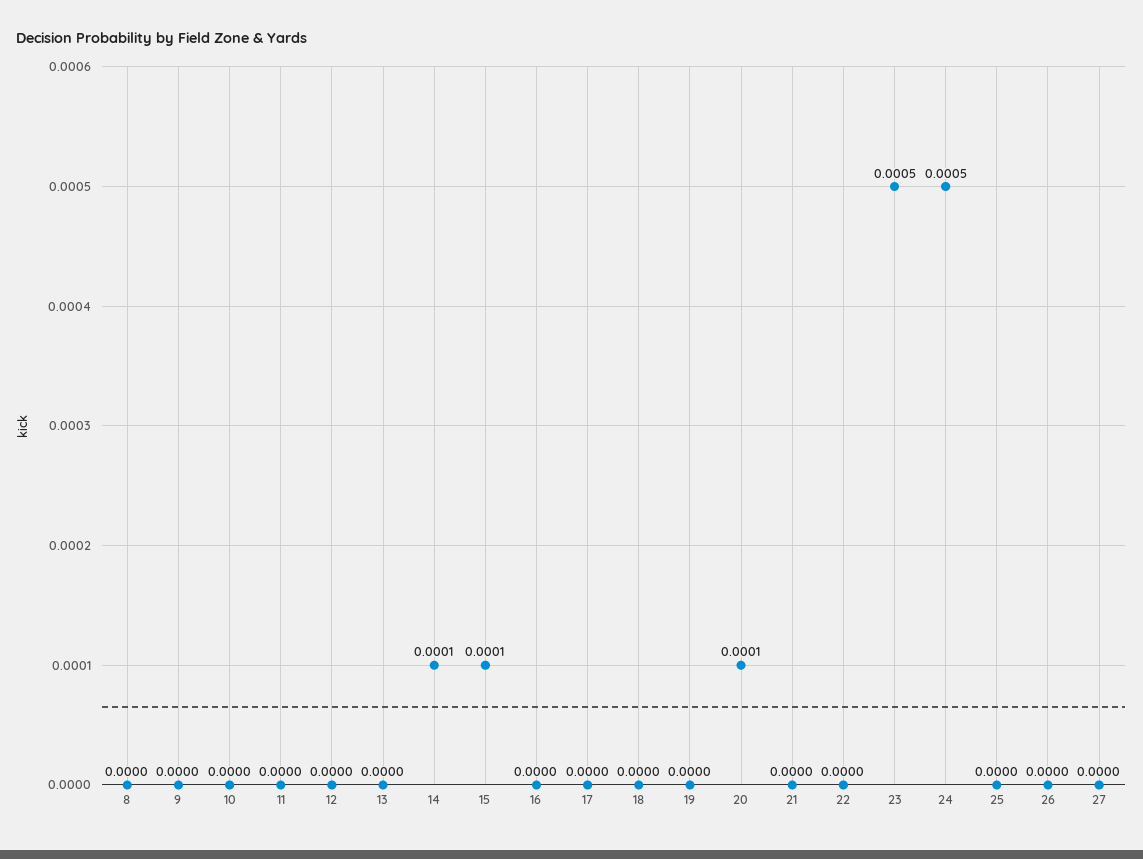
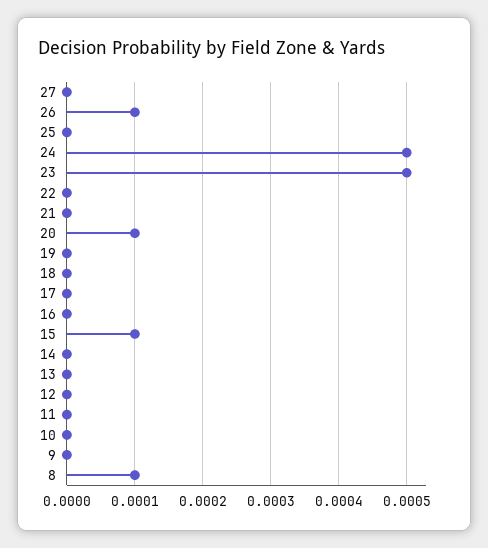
  {
-   "8": 0,
+   "8": 0.0001,
    "9": 0,
    "10": 0,
    "11": 0,
    "12": 0,
    "13": 0,
-   "14": 0.0001,
+   "14": 0,
    "15": 0.0001,
    "16": 0,
    "17": 0,
    "18": 0,
    "19": 0,
    "20": 0.0001,
    "21": 0,
    "22": 0,
    "23": 0.0005,
    "24": 0.0005,
    "25": 0,
-   "26": 0,
+   "26": 0.0001,
    "27": 0
  }

